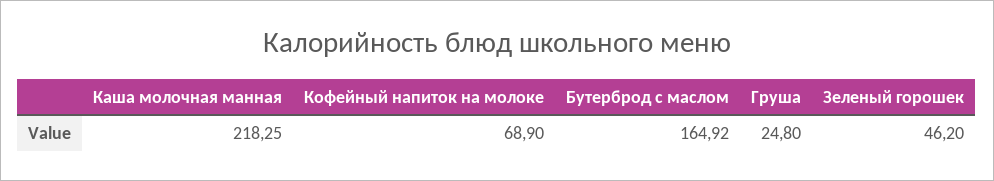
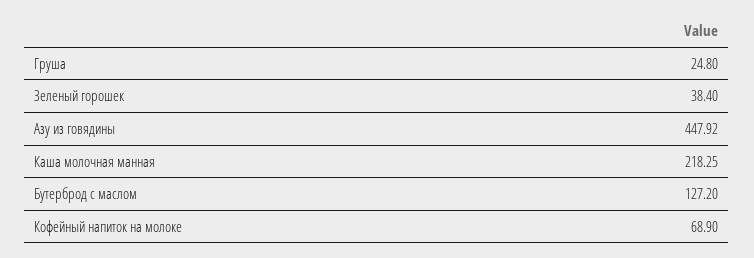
  {
    "Каша молочная манная": 218.25,
    "Кофейный напиток на молоке": 68.9,
-   "Бутерброд с маслом": 164.92,
+   "Бутерброд с маслом": 127.2,
    "Груша": 24.8,
-   "Зеленый горошек": 46.2
+   "Зеленый горошек": 38.4,
+   "Азу из говядины": 447.92
  }

